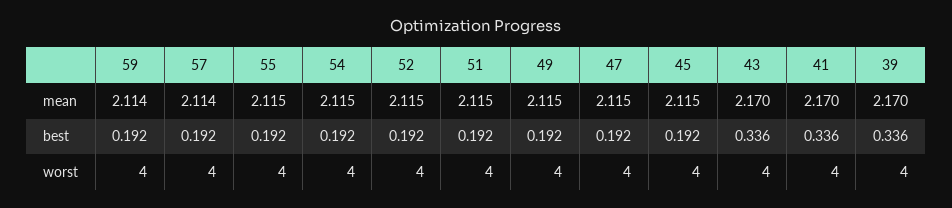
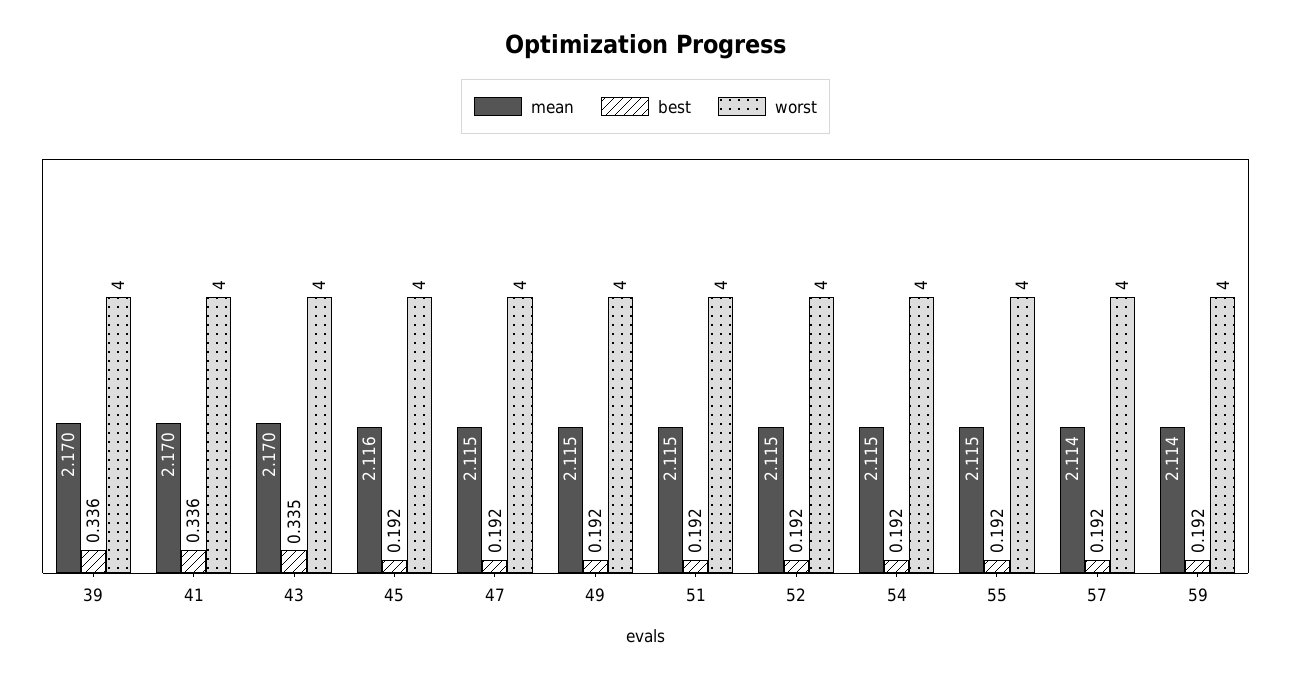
  {
    "mean": {
      "59": 2.114,
      "57": 2.114,
      "55": 2.115,
      "54": 2.115,
      "52": 2.115,
      "51": 2.115,
      "49": 2.115,
      "47": 2.115,
-     "45": 2.115,
+     "45": 2.116,
      "43": 2.17,
      "41": 2.17,
      "39": 2.17
    },
    "best": {
      "59": 0.192,
      "57": 0.192,
      "55": 0.192,
      "54": 0.192,
      "52": 0.192,
      "51": 0.192,
      "49": 0.192,
      "47": 0.192,
      "45": 0.192,
-     "43": 0.336,
+     "43": 0.335,
      "41": 0.336,
      "39": 0.336
    },
    "worst": {
      "59": 4,
      "57": 4,
      "55": 4,
      "54": 4,
      "52": 4,
      "51": 4,
      "49": 4,
      "47": 4,
      "45": 4,
      "43": 4,
      "41": 4,
      "39": 4
    }
  }

